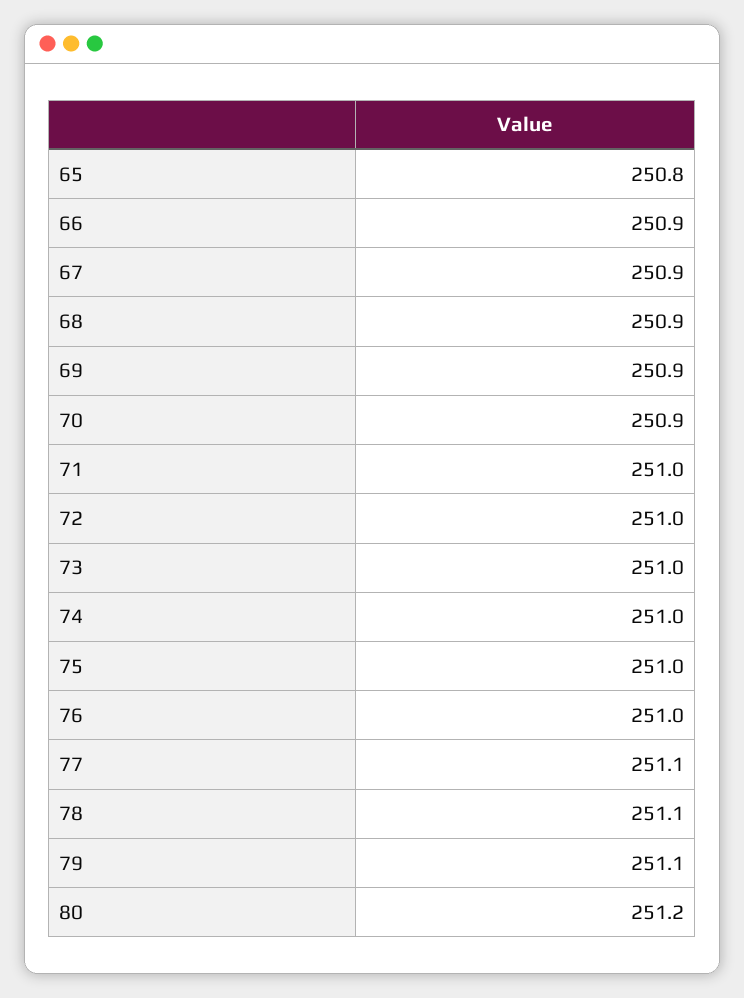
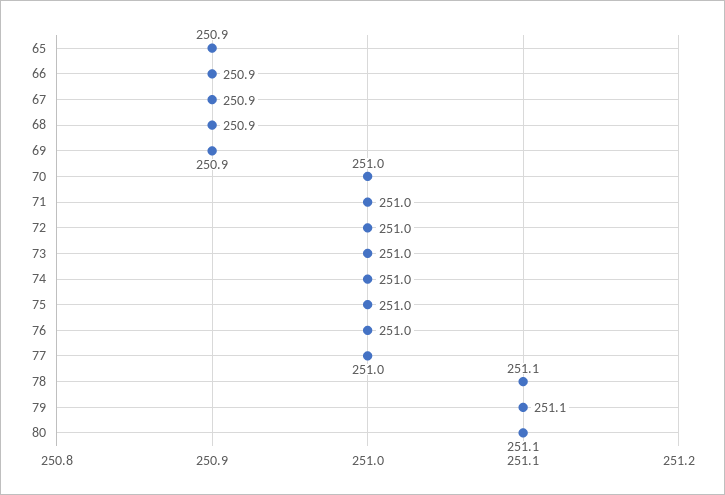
  {
-   "65": 250.8,
+   "65": 250.9,
    "66": 250.9,
    "67": 250.9,
    "68": 250.9,
    "69": 250.9,
-   "70": 250.9,
+   "70": 251,
    "71": 251,
    "72": 251,
    "73": 251,
    "74": 251,
    "75": 251,
    "76": 251,
-   "77": 251.1,
+   "77": 251,
    "78": 251.1,
    "79": 251.1,
-   "80": 251.2
+   "80": 251.1
  }

